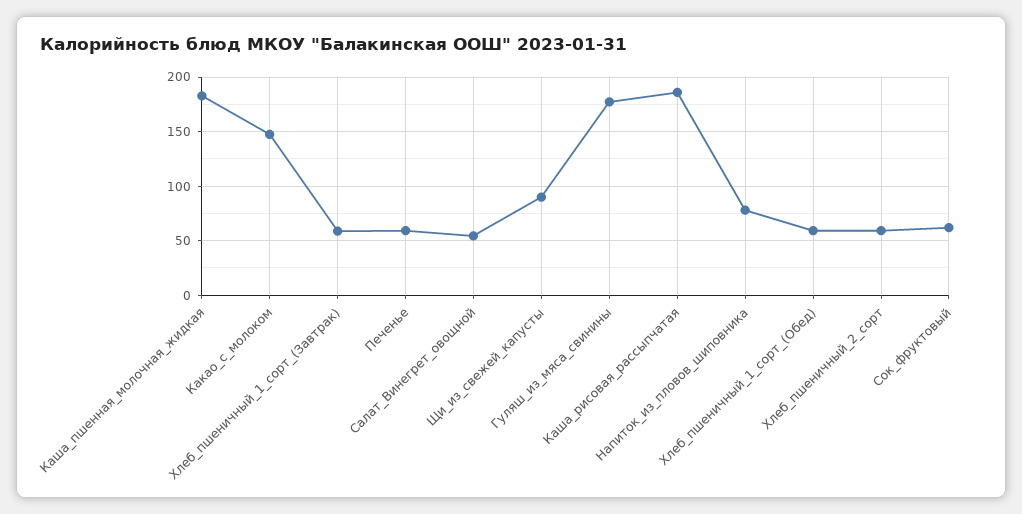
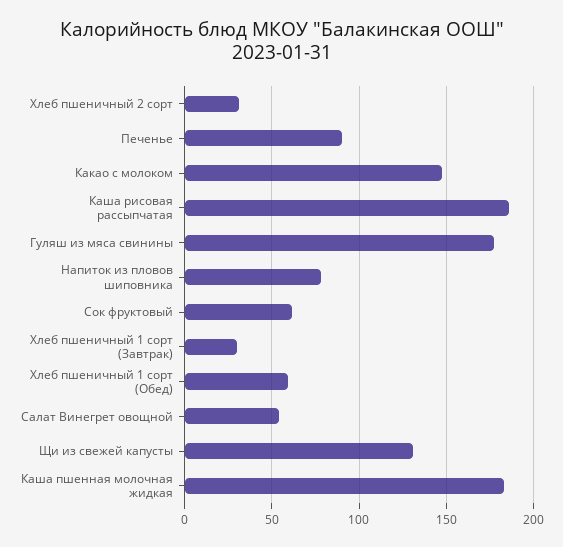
  {
    "Каша_пшенная_молочная_жидкая": 185,
    "Какао_с_молоком": 145,
-   "Хлеб_пшеничный_1_сорт_(Завтрак)": 60,
+   "Хлеб_пшеничный_1_сорт_(Завтрак)": 30,
-   "Печенье": 60,
+   "Печенье": 90,
    "Салат_Винегрет_овощной": 55,
-   "Щи_из_свежей_капусты": 90,
+   "Щи_из_свежей_капусты": 130,
    "Гуляш_из_мяса_свинины": 175,
    "Каша_рисовая_рассыпчатая": 185,
    "Напиток_из_пловов_шиповника": 80,
    "Хлеб_пшеничный_1_сорт_(Обед)": 60,
-   "Хлеб_пшеничный_2_сорт": 60,
+   "Хлеб_пшеничный_2_сорт": 30,
    "Сок_фруктовый": 60
  }

